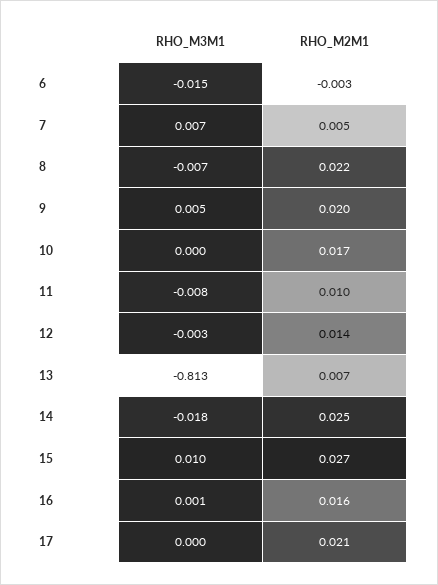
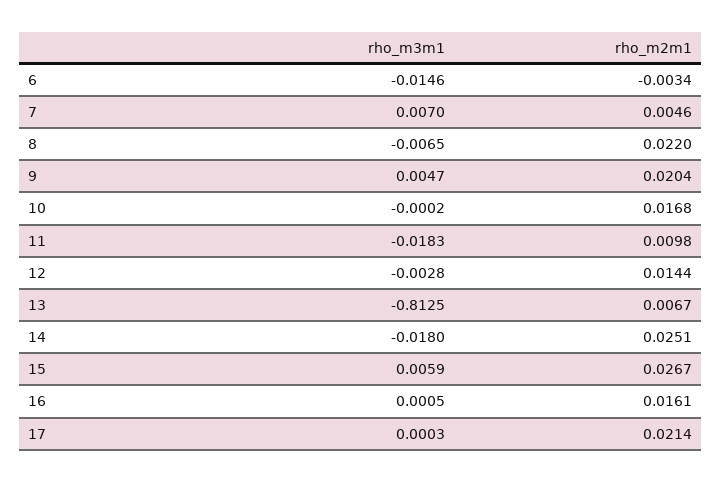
  {
    "RHO_M3M1": {
      "6": -0.0146,
      "7": 0.007,
      "8": -0.0065,
      "9": 0.0047,
      "10": -0.0002,
-     "11": -0.008,
+     "11": -0.0183,
      "12": -0.0028,
      "13": -0.8125,
      "14": -0.018,
-     "15": 0.01,
+     "15": 0.0059,
      "16": 0.0005,
      "17": 0.0003
    },
    "RHO_M2M1": {
      "6": -0.0034,
      "7": 0.0046,
      "8": 0.022,
      "9": 0.0204,
      "10": 0.0168,
      "11": 0.0098,
      "12": 0.0144,
      "13": 0.0067,
      "14": 0.0251,
      "15": 0.0267,
      "16": 0.0161,
      "17": 0.0214
    }
  }

